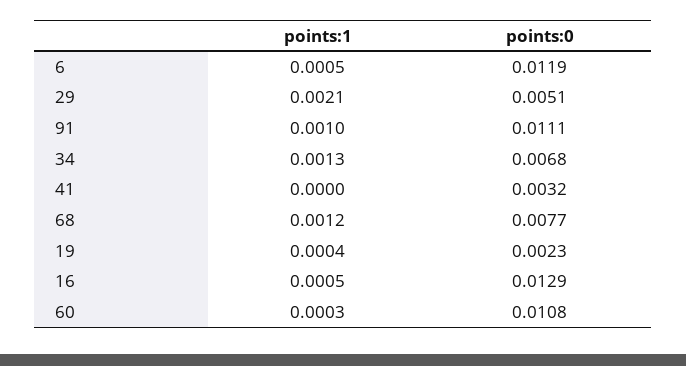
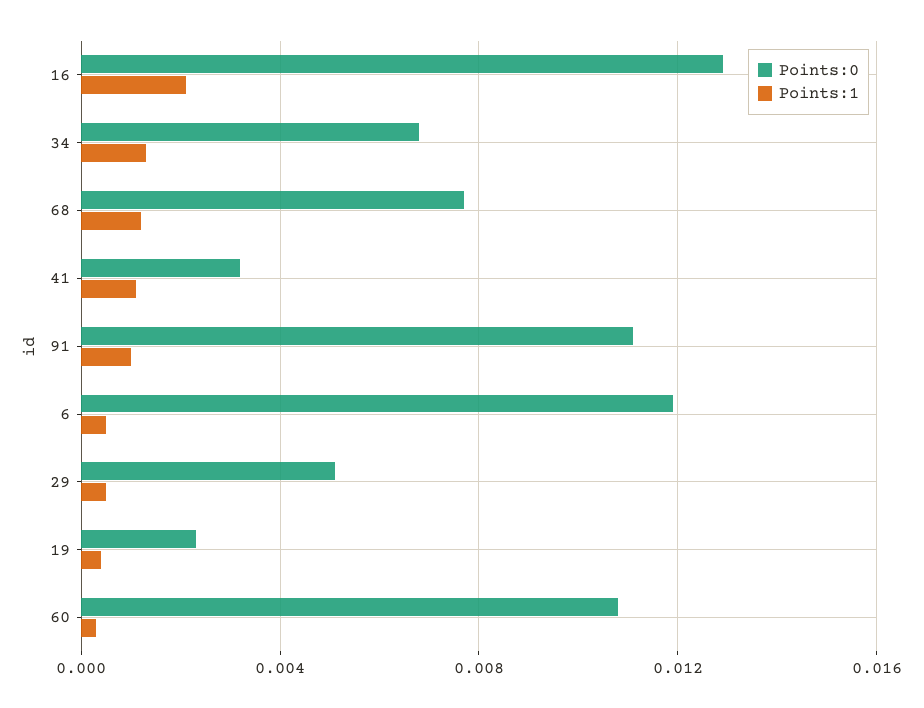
  {
    "points:1": {
      "6": 0.0005,
-     "29": 0.0021,
+     "29": 0.0005,
      "91": 0.001,
      "34": 0.0013,
-     "41": 0,
+     "41": 0.001,
      "68": 0.0012,
      "19": 0.0004,
-     "16": 0.0005,
+     "16": 0.002,
      "60": 0.0003
    },
    "points:0": {
      "6": 0.0119,
      "29": 0.0051,
      "91": 0.0111,
      "34": 0.0068,
      "41": 0.0032,
      "68": 0.0077,
      "19": 0.0023,
      "16": 0.0129,
      "60": 0.0108
    }
  }

